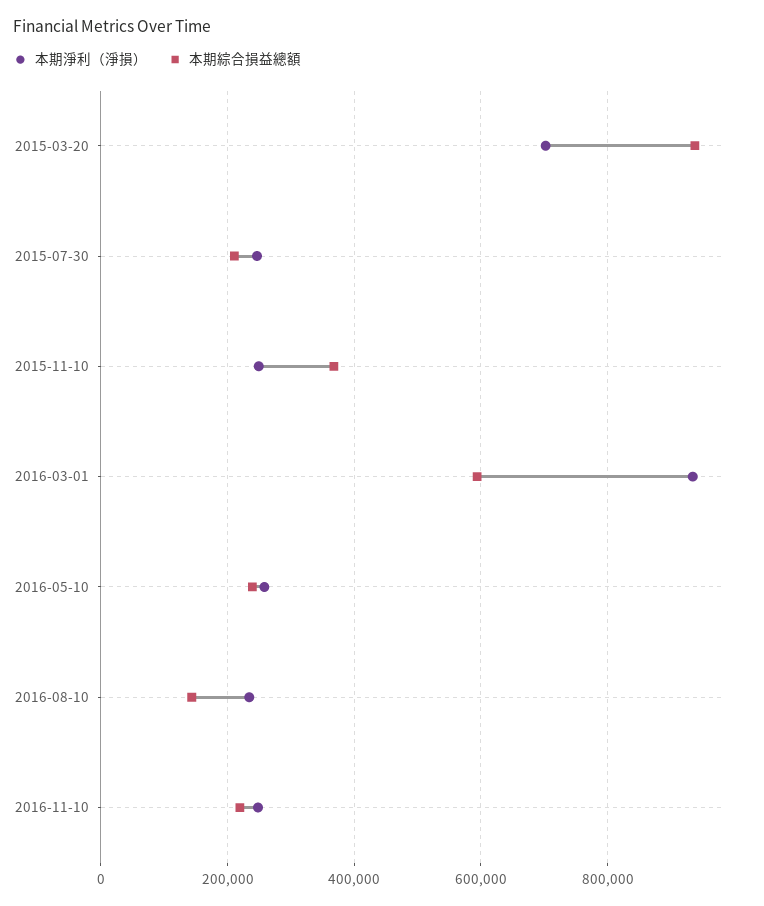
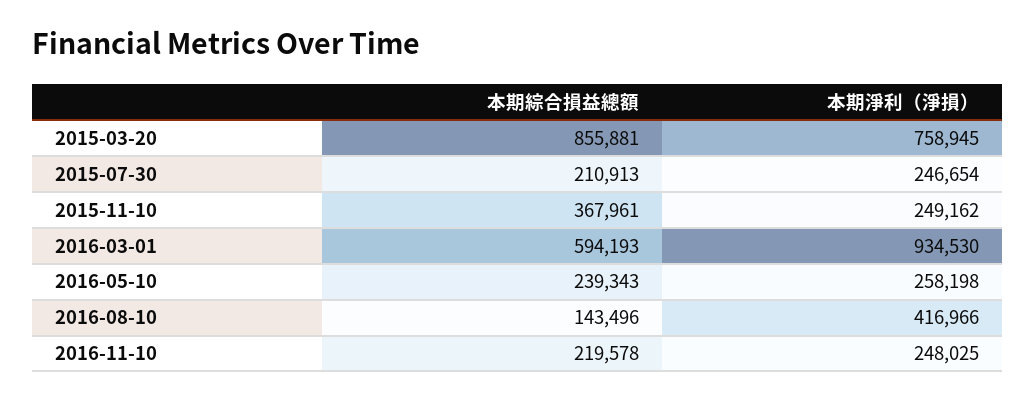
  {
    "本期淨利（淨損）": {
-     "2015-03-20": 700000,
+     "2015-03-20": 758945,
      "2015-07-30": 246654,
      "2015-11-10": 249162,
      "2016-03-01": 934530,
      "2016-05-10": 258198,
-     "2016-08-10": 240000,
+     "2016-08-10": 416966,
      "2016-11-10": 248025
    },
    "本期綜合損益總額": {
-     "2015-03-20": 940000,
+     "2015-03-20": 855881,
      "2015-07-30": 210913,
      "2015-11-10": 367961,
      "2016-03-01": 594193,
      "2016-05-10": 239343,
      "2016-08-10": 143496,
      "2016-11-10": 219578
    }
  }

